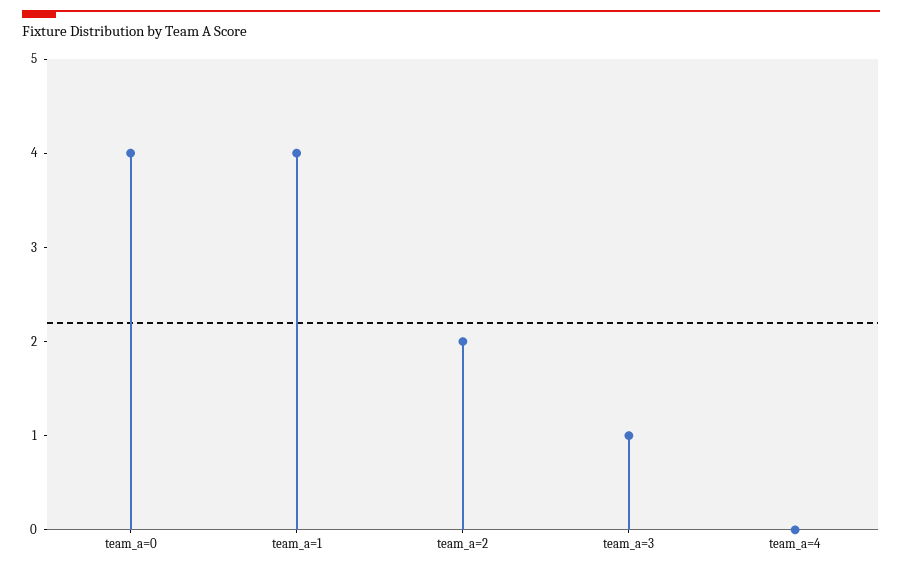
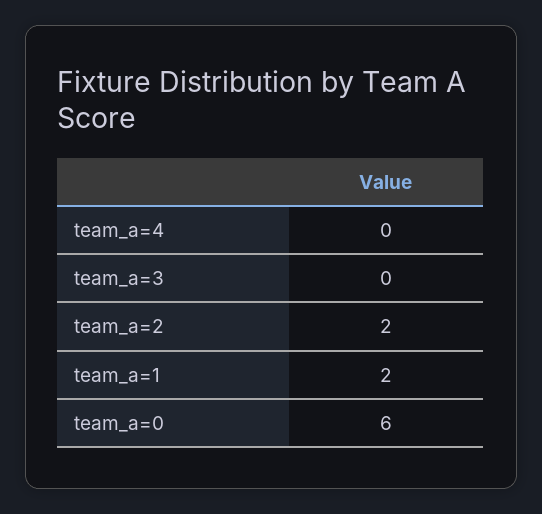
  {
-   "team_a=0": 4,
+   "team_a=0": 6,
-   "team_a=1": 4,
+   "team_a=1": 2,
    "team_a=2": 2,
-   "team_a=3": 1,
+   "team_a=3": 0,
    "team_a=4": 0
  }

